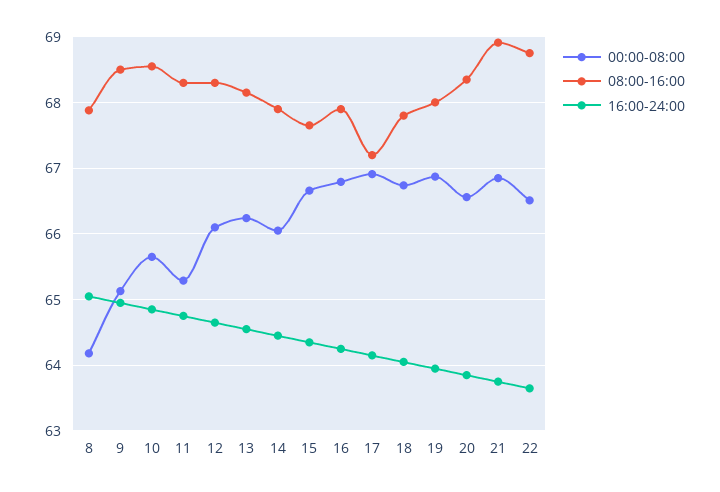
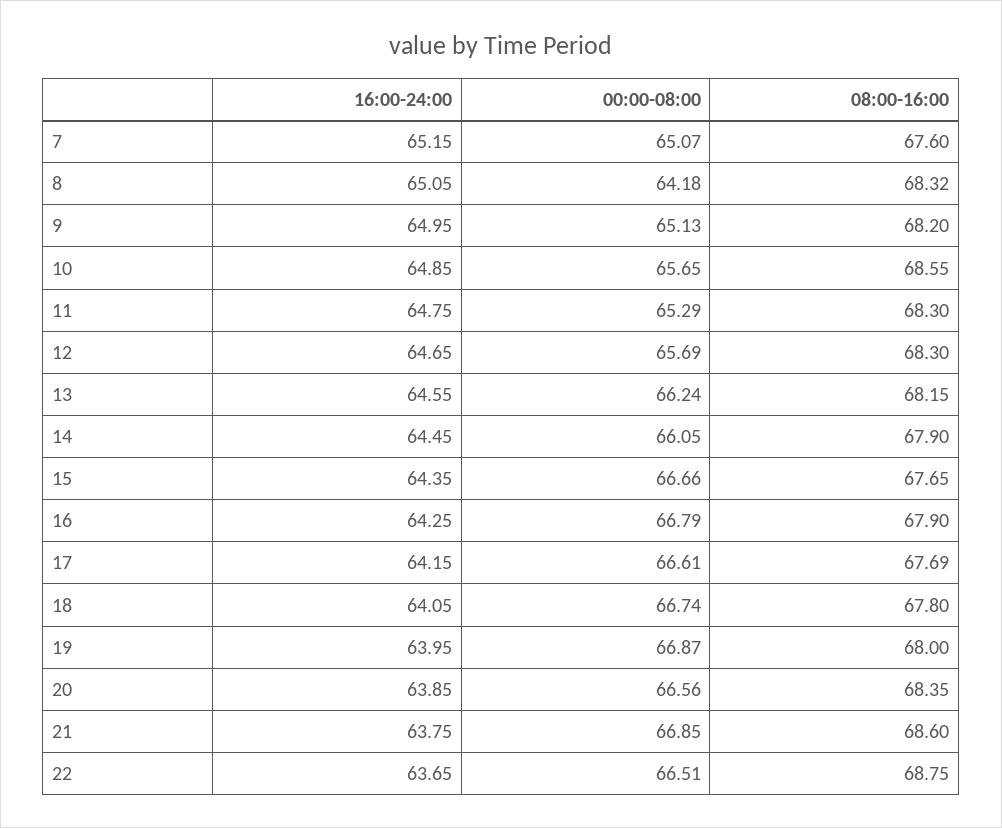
  {
    "00:00-08:00": {
      "8": 64.18,
      "9": 65.13,
      "10": 65.65,
      "11": 65.29,
-     "12": 66.1,
+     "12": 65.69,
      "13": 66.24,
      "14": 66.05,
      "15": 66.66,
      "16": 66.79,
-     "17": 66.9,
+     "17": 66.61,
      "18": 66.74,
      "19": 66.87,
      "20": 66.56,
      "21": 66.85,
-     "22": 66.51
+     "22": 66.51,
+     "7": 65.07
    },
    "08:00-16:00": {
-     "8": 67.9,
+     "8": 68.32,
-     "9": 68.5,
+     "9": 68.2,
      "10": 68.55,
      "11": 68.3,
      "12": 68.3,
      "13": 68.15,
      "14": 67.9,
      "15": 67.65,
      "16": 67.9,
-     "17": 67.2,
+     "17": 67.69,
      "18": 67.8,
      "19": 68,
      "20": 68.35,
-     "21": 68.9,
+     "21": 68.6,
-     "22": 68.75
+     "22": 68.75,
+     "7": 67.6
    },
    "16:00-24:00": {
      "8": 65.05,
      "9": 64.95,
      "10": 64.85,
      "11": 64.75,
      "12": 64.65,
      "13": 64.55,
      "14": 64.45,
      "15": 64.35,
      "16": 64.25,
      "17": 64.15,
      "18": 64.05,
      "19": 63.95,
      "20": 63.85,
      "21": 63.75,
-     "22": 63.65
+     "22": 63.65,
+     "7": 65.15
    }
  }

